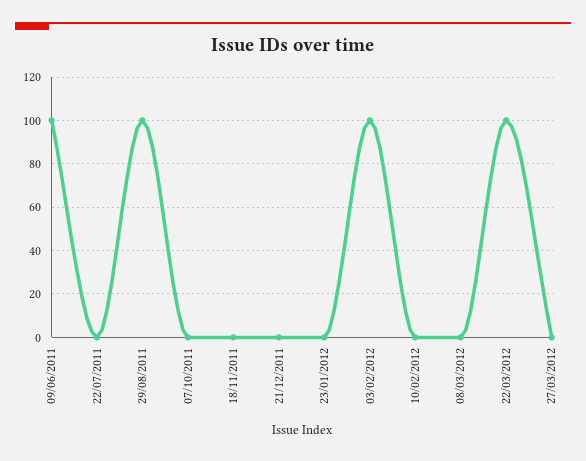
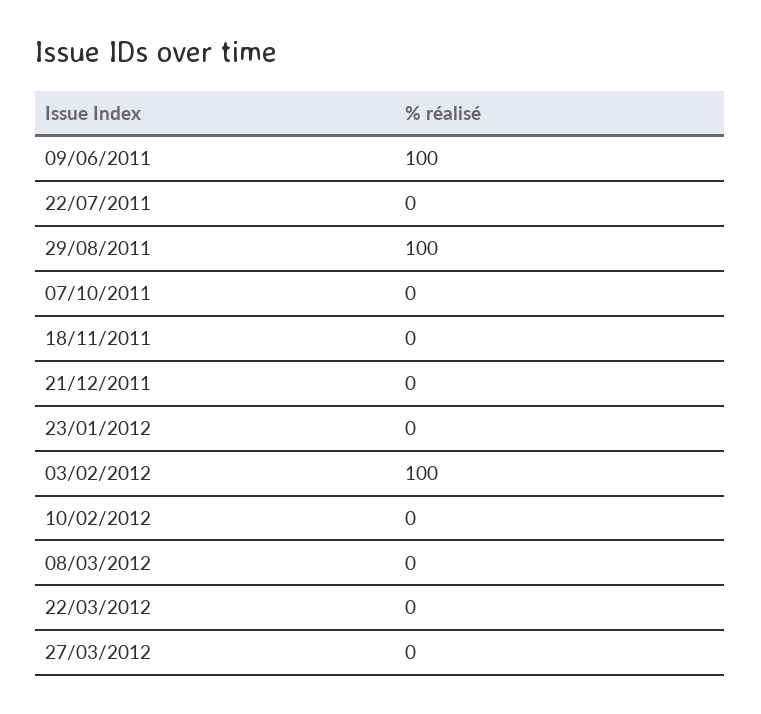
  {
    "09/06/2011": 100,
    "22/07/2011": 0,
    "29/08/2011": 100,
    "07/10/2011": 0,
    "18/11/2011": 0,
    "21/12/2011": 0,
    "23/01/2012": 0,
    "03/02/2012": 100,
    "10/02/2012": 0,
    "08/03/2012": 0,
-   "22/03/2012": 100,
+   "22/03/2012": 0,
    "27/03/2012": 0
  }

